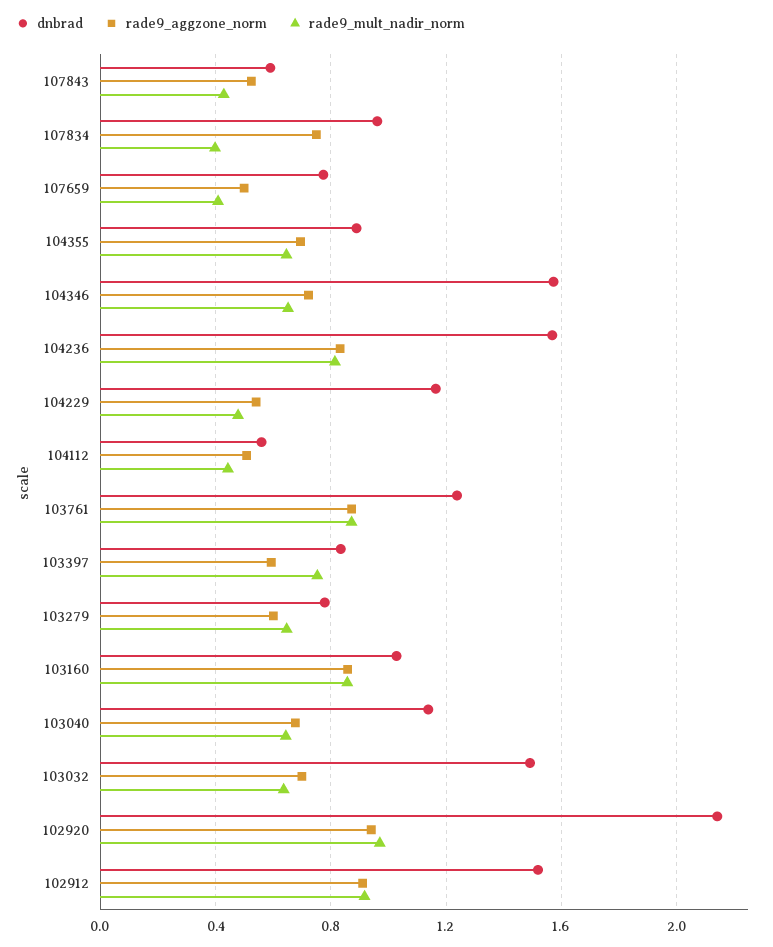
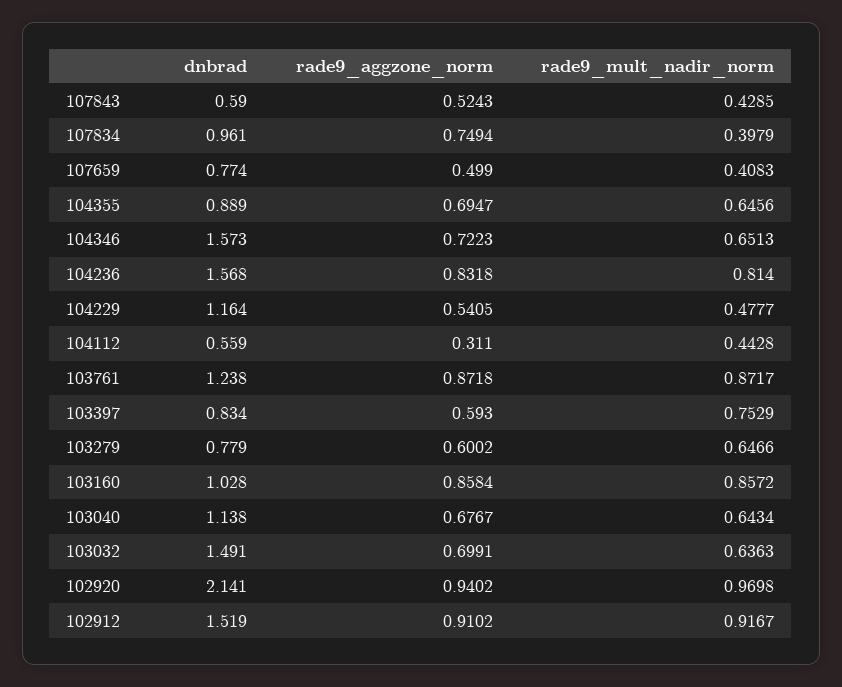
  {
    "dnbrad": {
      "107843": 0.59,
      "107834": 0.961,
      "107659": 0.774,
      "104355": 0.889,
      "104346": 1.573,
      "104236": 1.568,
      "104229": 1.164,
      "104112": 0.559,
      "103761": 1.238,
      "103397": 0.834,
      "103279": 0.779,
      "103160": 1.028,
      "103040": 1.138,
      "103032": 1.491,
      "102920": 2.141,
      "102912": 1.519
    },
    "rade9_aggzone_norm": {
      "107843": 0.5243,
      "107834": 0.7494,
      "107659": 0.499,
      "104355": 0.6947,
      "104346": 0.7223,
      "104236": 0.8318,
      "104229": 0.5405,
-     "104112": 0.5,
+     "104112": 0.311,
      "103761": 0.8718,
      "103397": 0.593,
      "103279": 0.6002,
      "103160": 0.8584,
      "103040": 0.6767,
      "103032": 0.6991,
      "102920": 0.9402,
      "102912": 0.9102
    },
    "rade9_mult_nadir_norm": {
      "107843": 0.4285,
      "107834": 0.3979,
      "107659": 0.4083,
      "104355": 0.6456,
      "104346": 0.6513,
      "104236": 0.814,
      "104229": 0.4777,
      "104112": 0.4428,
      "103761": 0.8717,
      "103397": 0.7529,
      "103279": 0.6466,
      "103160": 0.8572,
      "103040": 0.6434,
      "103032": 0.6363,
      "102920": 0.9698,
      "102912": 0.9167
    }
  }

